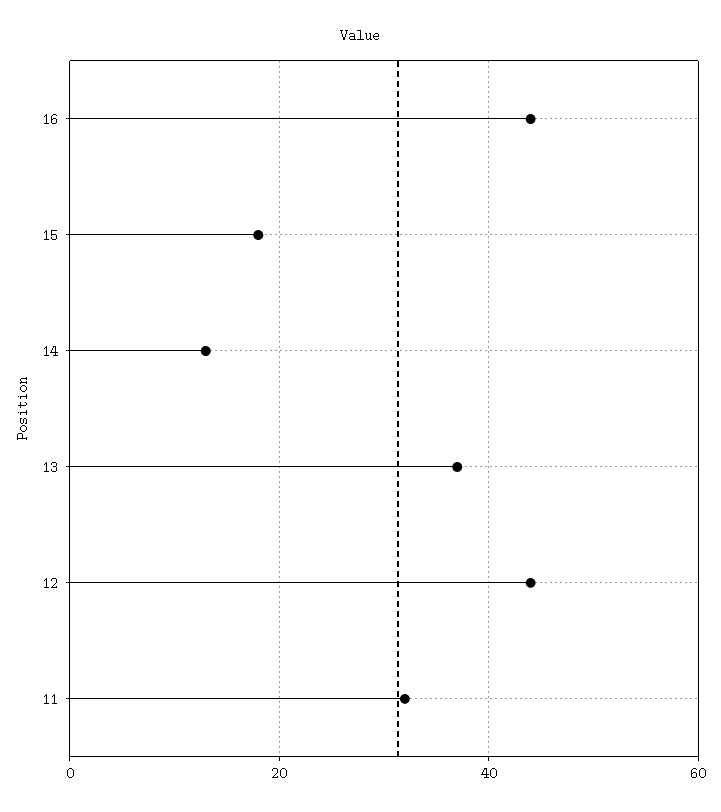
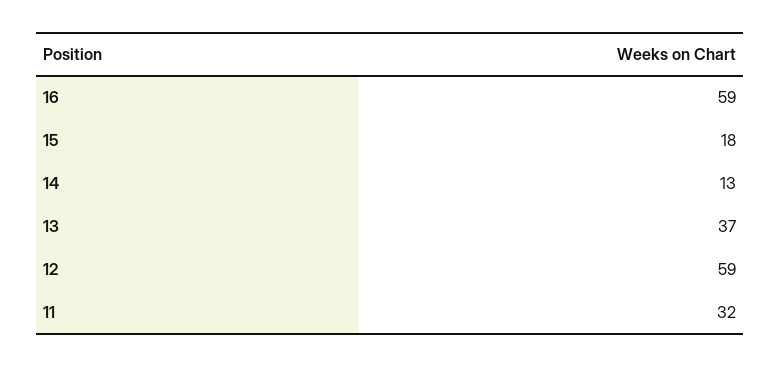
  {
-   "16": 45,
+   "16": 59,
    "15": 18,
    "14": 13,
    "13": 37,
-   "12": 45,
+   "12": 59,
    "11": 32
  }

